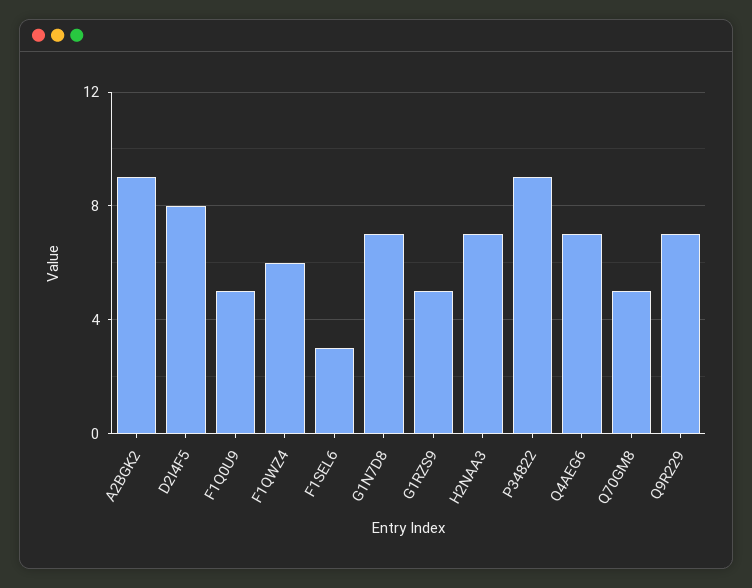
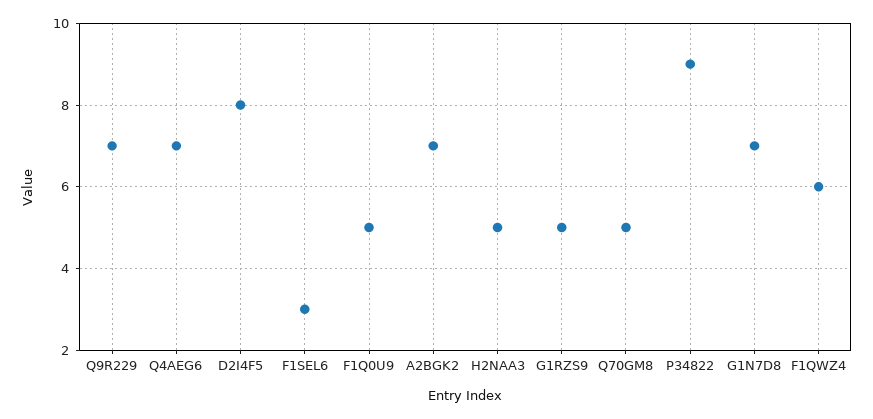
  {
-   "A2BGK2": 9,
+   "A2BGK2": 7,
    "D2I4F5": 8,
    "F1Q0U9": 5,
    "F1QWZ4": 6,
    "F1SEL6": 3,
    "G1N7D8": 7,
    "G1RZS9": 5,
-   "H2NAA3": 7,
+   "H2NAA3": 5,
    "P34822": 9,
    "Q4AEG6": 7,
    "Q70GM8": 5,
    "Q9R229": 7
  }

